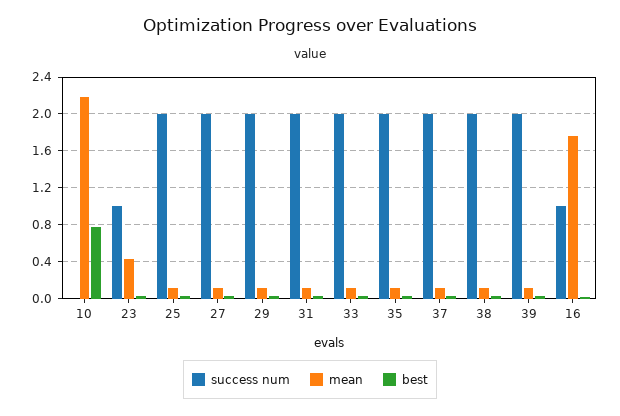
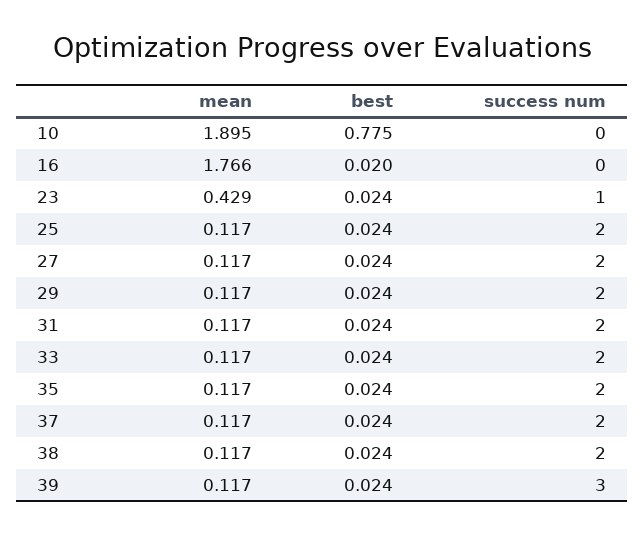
  {
    "success num": {
      "10": 0,
      "23": 1,
      "25": 2,
      "27": 2,
      "29": 2,
      "31": 2,
      "33": 2,
      "35": 2,
      "37": 2,
      "38": 2,
-     "39": 2,
+     "39": 3,
-     "16": 1
+     "16": 0
    },
    "mean": {
-     "10": 2.2,
+     "10": 1.895,
      "23": 0.429,
      "25": 0.117,
      "27": 0.117,
      "29": 0.117,
      "31": 0.117,
      "33": 0.117,
      "35": 0.117,
      "37": 0.117,
      "38": 0.117,
      "39": 0.117,
      "16": 1.766
    },
    "best": {
      "10": 0.775,
      "23": 0.024,
      "25": 0.024,
      "27": 0.024,
      "29": 0.024,
      "31": 0.024,
      "33": 0.024,
      "35": 0.024,
      "37": 0.024,
      "38": 0.024,
      "39": 0.024,
      "16": 0.02
    }
  }

